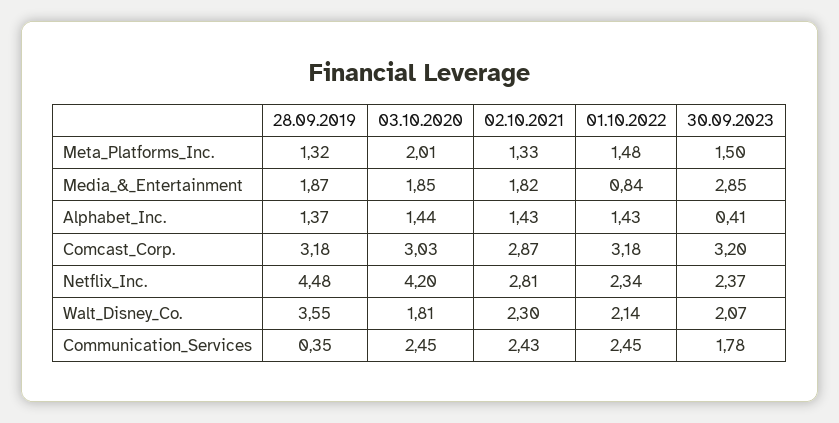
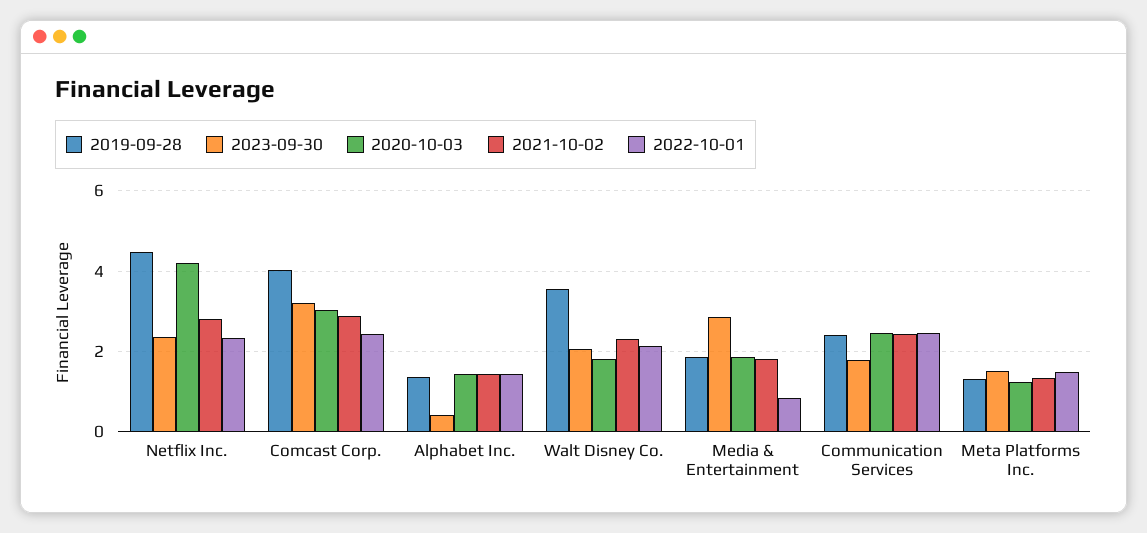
  {
    "28.09.2019": {
      "Meta_Platforms_Inc.": 1.32,
      "Media_&_Entertainment": 1.87,
      "Alphabet_Inc.": 1.37,
-     "Comcast_Corp.": 3.18,
+     "Comcast_Corp.": 4,
      "Netflix_Inc.": 4.48,
      "Walt_Disney_Co.": 3.55,
-     "Communication_Services": 0.35
+     "Communication_Services": 2.4
    },
    "03.10.2020": {
-     "Meta_Platforms_Inc.": 2.01,
+     "Meta_Platforms_Inc.": 1.2,
      "Media_&_Entertainment": 1.85,
      "Alphabet_Inc.": 1.44,
      "Comcast_Corp.": 3.03,
      "Netflix_Inc.": 4.2,
      "Walt_Disney_Co.": 1.81,
      "Communication_Services": 2.45
    },
    "02.10.2021": {
      "Meta_Platforms_Inc.": 1.33,
      "Media_&_Entertainment": 1.82,
      "Alphabet_Inc.": 1.43,
      "Comcast_Corp.": 2.87,
      "Netflix_Inc.": 2.81,
      "Walt_Disney_Co.": 2.3,
      "Communication_Services": 2.43
    },
    "01.10.2022": {
      "Meta_Platforms_Inc.": 1.48,
      "Media_&_Entertainment": 0.84,
      "Alphabet_Inc.": 1.43,
-     "Comcast_Corp.": 3.18,
+     "Comcast_Corp.": 2.4,
      "Netflix_Inc.": 2.34,
      "Walt_Disney_Co.": 2.14,
      "Communication_Services": 2.45
    },
    "30.09.2023": {
      "Meta_Platforms_Inc.": 1.5,
      "Media_&_Entertainment": 2.85,
      "Alphabet_Inc.": 0.41,
      "Comcast_Corp.": 3.2,
      "Netflix_Inc.": 2.37,
      "Walt_Disney_Co.": 2.07,
      "Communication_Services": 1.78
    }
  }

